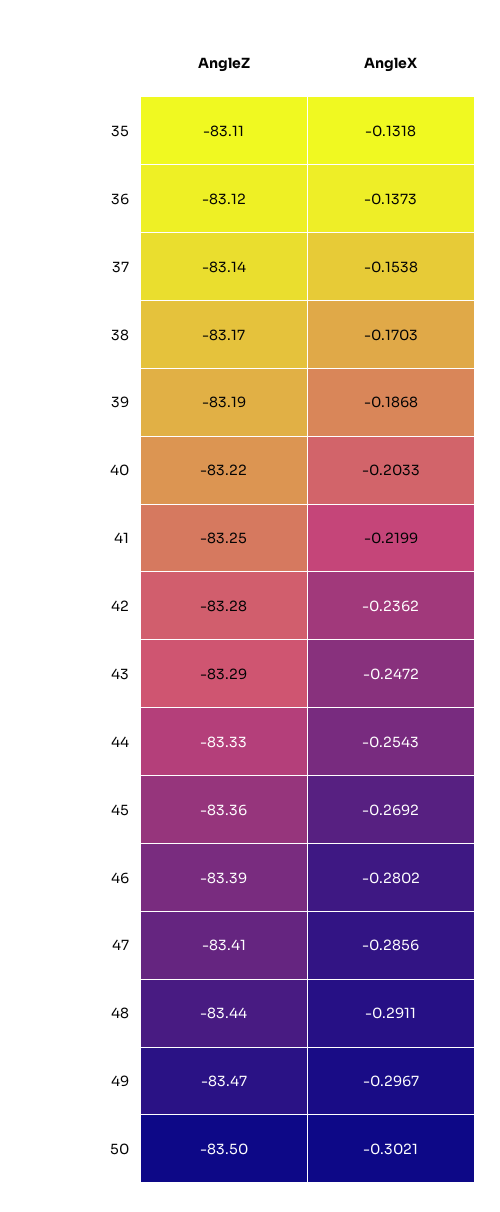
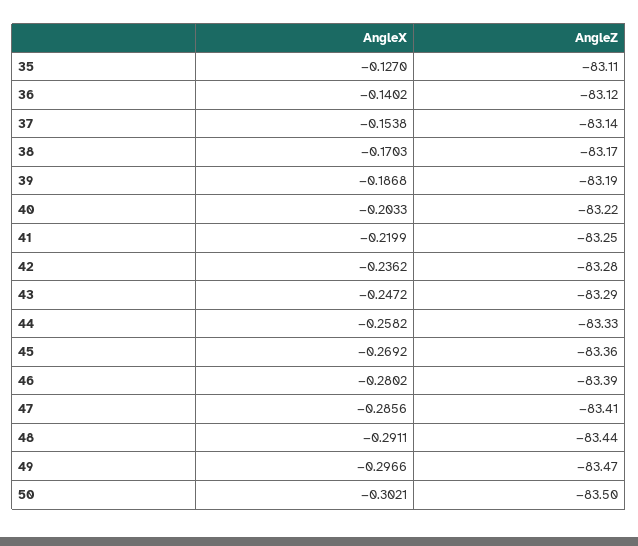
  {
    "AngleZ": {
      "35": -83.11,
      "36": -83.12,
      "37": -83.14,
      "38": -83.17,
      "39": -83.19,
      "40": -83.22,
      "41": -83.25,
      "42": -83.28,
      "43": -83.29,
      "44": -83.33,
      "45": -83.36,
      "46": -83.39,
      "47": -83.41,
      "48": -83.44,
      "49": -83.47,
      "50": -83.5
    },
    "AngleX": {
-     "35": -0.1318,
+     "35": -0.127,
-     "36": -0.1373,
+     "36": -0.1402,
      "37": -0.1538,
      "38": -0.1703,
      "39": -0.1868,
      "40": -0.2033,
      "41": -0.2199,
      "42": -0.2362,
      "43": -0.2472,
-     "44": -0.2543,
+     "44": -0.2582,
      "45": -0.2692,
      "46": -0.2802,
      "47": -0.2856,
      "48": -0.2911,
-     "49": -0.2967,
+     "49": -0.2966,
      "50": -0.3021
    }
  }

